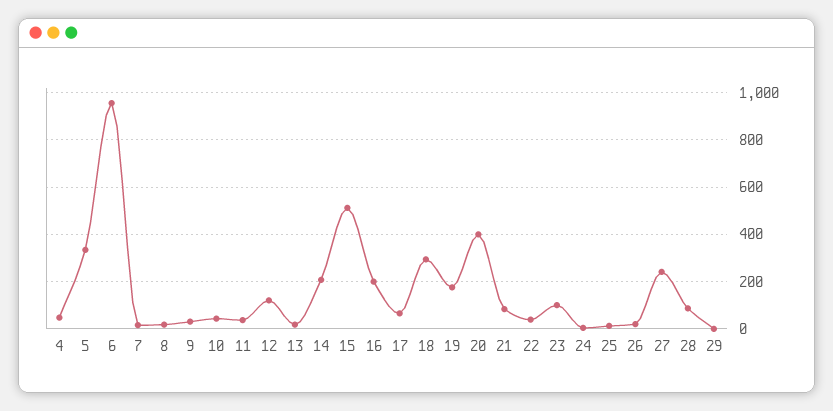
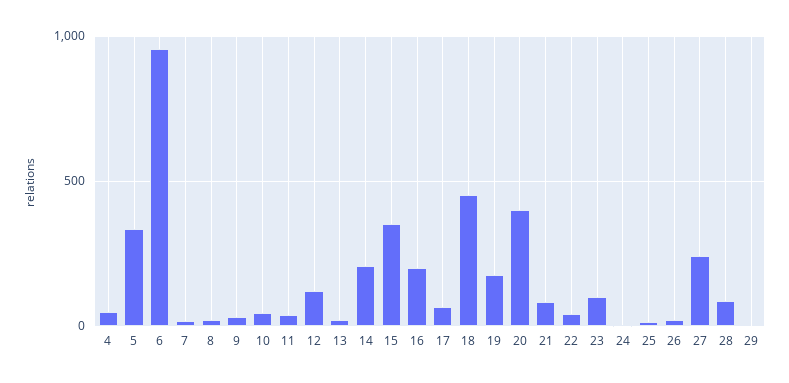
  {
    "4": 50,
    "5": 350,
    "6": 950,
    "7": 0,
    "8": 0,
    "9": 50,
    "10": 50,
    "11": 50,
    "12": 100,
    "13": 0,
    "14": 200,
-   "15": 500,
+   "15": 350,
    "16": 200,
    "17": 50,
-   "18": 300,
+   "18": 450,
    "19": 200,
    "20": 400,
    "21": 100,
    "22": 50,
    "23": 100,
    "24": 0,
    "25": 0,
    "26": 0,
    "27": 250,
    "28": 100,
    "29": 0
  }

